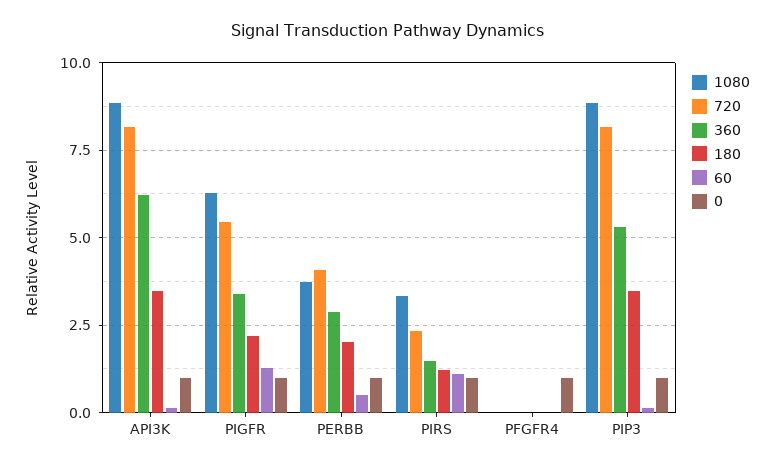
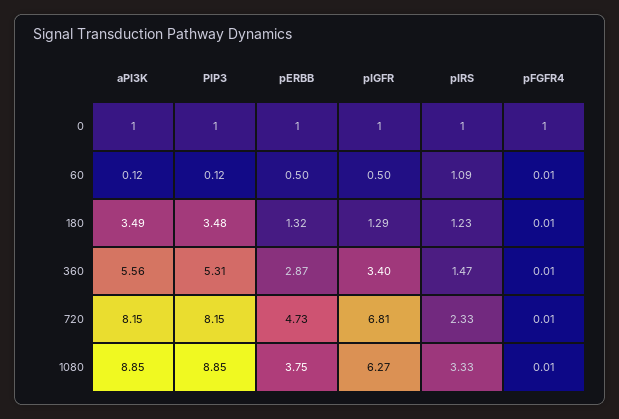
  {
    "1080": {
      "API3K": 8.85,
      "PIGFR": 6.27,
      "PERBB": 3.75,
      "PIRS": 3.33,
      "PFGFR4": 0.01,
      "PIP3": 8.85
    },
    "720": {
      "API3K": 8.15,
-     "PIGFR": 5.5,
+     "PIGFR": 6.81,
-     "PERBB": 4,
+     "PERBB": 4.73,
      "PIRS": 2.33,
      "PFGFR4": 0.01,
      "PIP3": 8.15
    },
    "360": {
-     "API3K": 6.25,
+     "API3K": 5.56,
      "PIGFR": 3.4,
      "PERBB": 2.87,
      "PIRS": 1.47,
      "PFGFR4": 0.01,
      "PIP3": 5.31
    },
    "180": {
      "API3K": 3.49,
-     "PIGFR": 2.25,
+     "PIGFR": 1.29,
-     "PERBB": 2,
+     "PERBB": 1.32,
      "PIRS": 1.23,
      "PFGFR4": 0.01,
      "PIP3": 3.48
    },
    "60": {
      "API3K": 0.12,
-     "PIGFR": 1.25,
+     "PIGFR": 0.5,
      "PERBB": 0.5,
      "PIRS": 1.09,
      "PFGFR4": 0.01,
      "PIP3": 0.12
    },
    "0": {
      "API3K": 1,
      "PIGFR": 1,
      "PERBB": 1,
      "PIRS": 1,
      "PFGFR4": 1,
      "PIP3": 1
    }
  }

